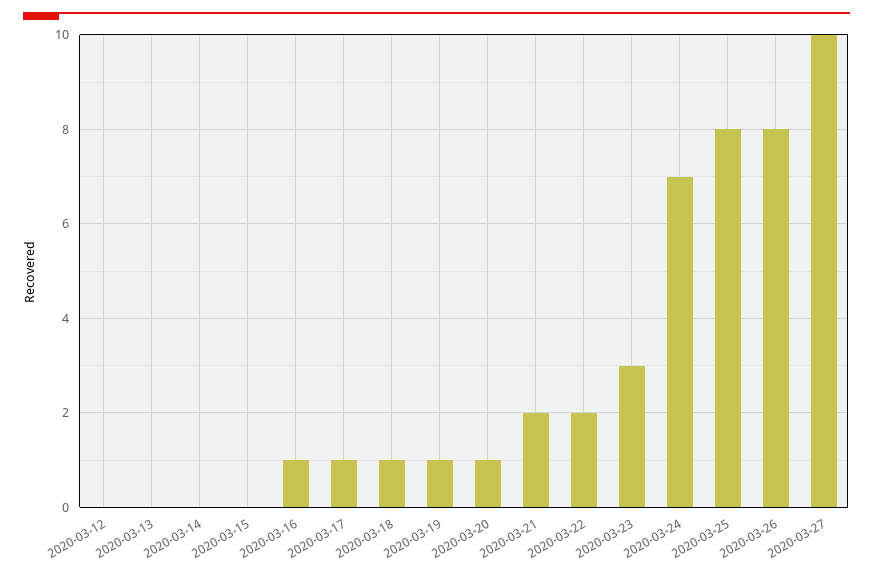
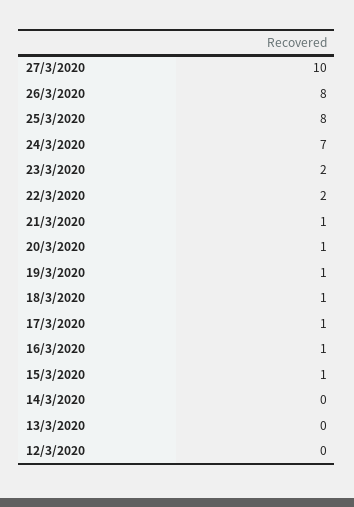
  {
    "2020-03-12": 0,
    "2020-03-13": 0,
    "2020-03-14": 0,
-   "2020-03-15": 0,
+   "2020-03-15": 1,
    "2020-03-16": 1,
    "2020-03-17": 1,
    "2020-03-18": 1,
    "2020-03-19": 1,
    "2020-03-20": 1,
-   "2020-03-21": 2,
+   "2020-03-21": 1,
    "2020-03-22": 2,
-   "2020-03-23": 3,
+   "2020-03-23": 2,
    "2020-03-24": 7,
    "2020-03-25": 8,
    "2020-03-26": 8,
    "2020-03-27": 10
  }

